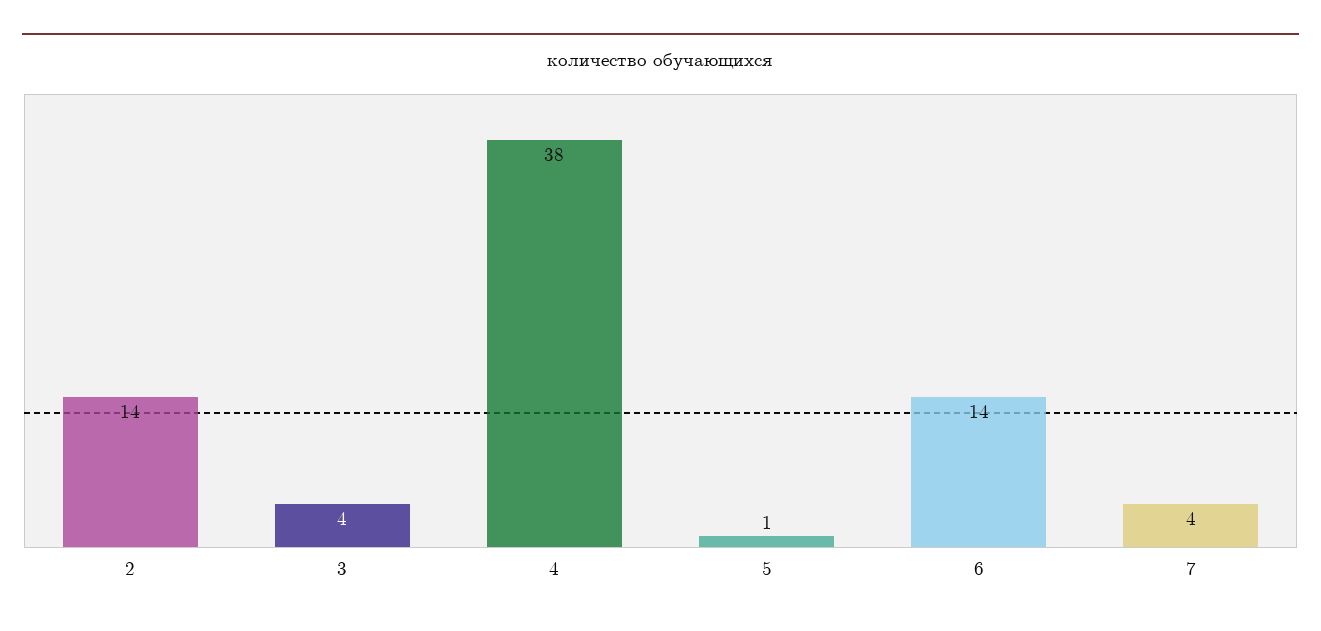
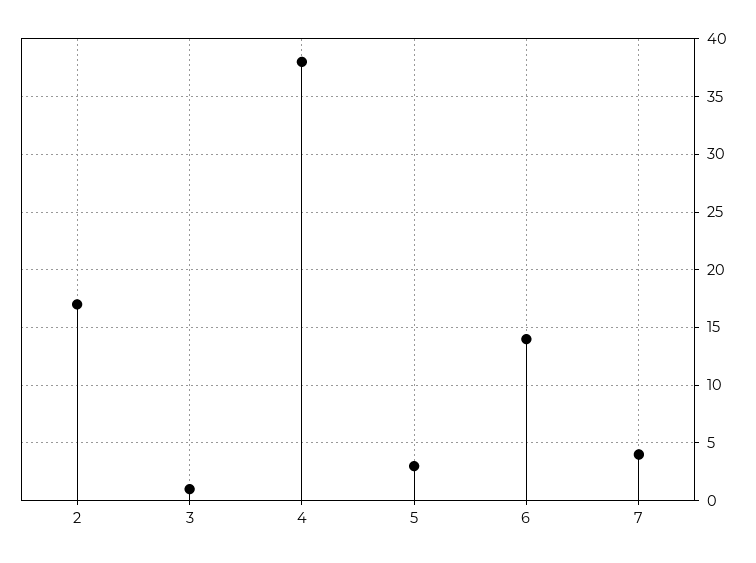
  {
-   "2": 14,
+   "2": 17,
-   "3": 4,
+   "3": 1,
    "4": 38,
-   "5": 1,
+   "5": 3,
    "6": 14,
    "7": 4
  }

